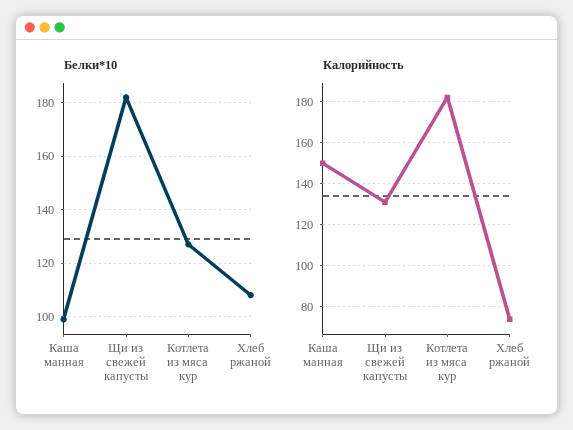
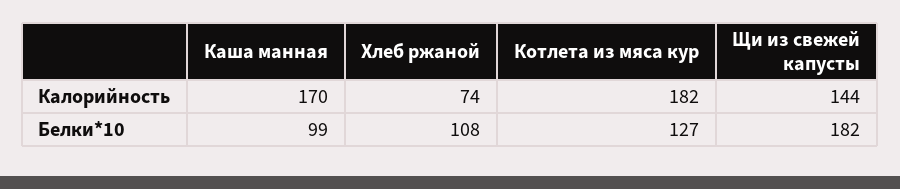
  {
    "Белки*10": {
      "Каша манная": 99,
      "Щи из свежей капусты": 182,
      "Котлета из мяса кур": 127,
      "Хлеб ржаной": 108
    },
    "Калорийность": {
-     "Каша манная": 150,
+     "Каша манная": 170,
-     "Щи из свежей капусты": 130,
+     "Щи из свежей капусты": 144,
      "Котлета из мяса кур": 182,
      "Хлеб ржаной": 74
    }
  }

